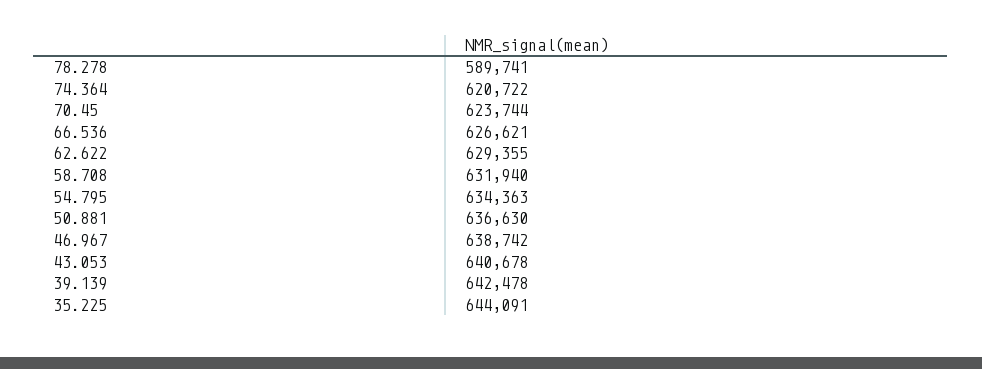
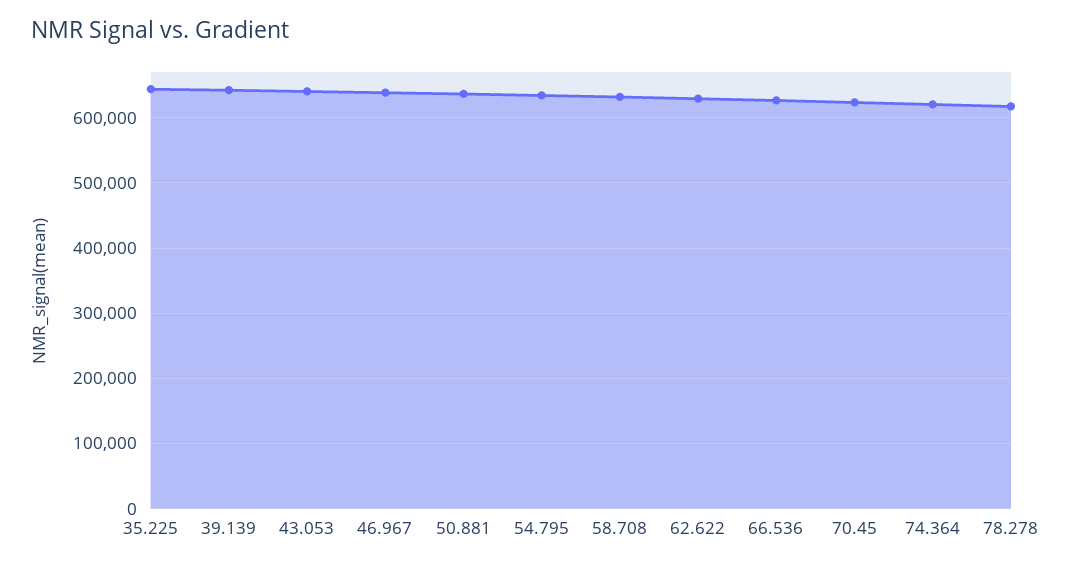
  {
-   "78.278": 589741,
+   "78.278": 620000,
    "74.364": 620722,
    "70.45": 623744,
    "66.536": 626621,
    "62.622": 629355,
    "58.708": 631940,
    "54.795": 634363,
    "50.881": 636630,
    "46.967": 638742,
    "43.053": 640678,
    "39.139": 642478,
    "35.225": 644091
  }

